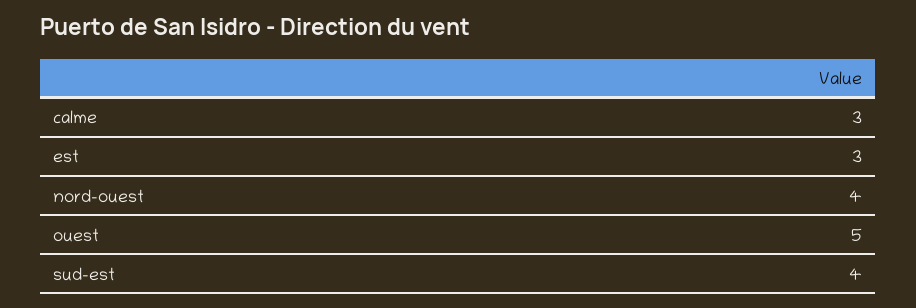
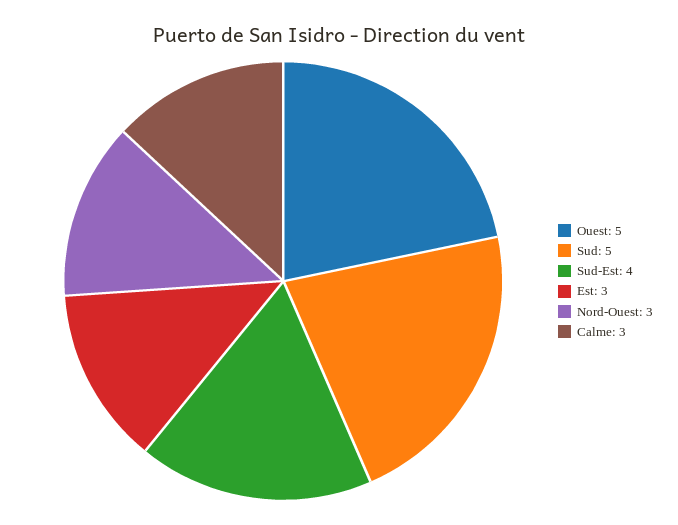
  {
    "calme": 3,
    "est": 3,
-   "nord-ouest": 4,
+   "nord-ouest": 3,
    "ouest": 5,
-   "sud-est": 4
+   "sud-est": 4,
+   "Sud": 5
  }

